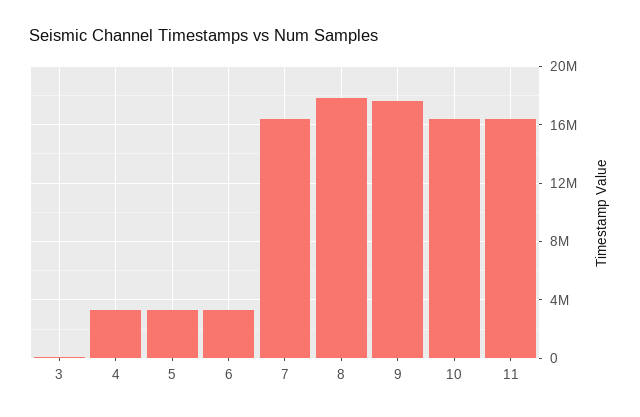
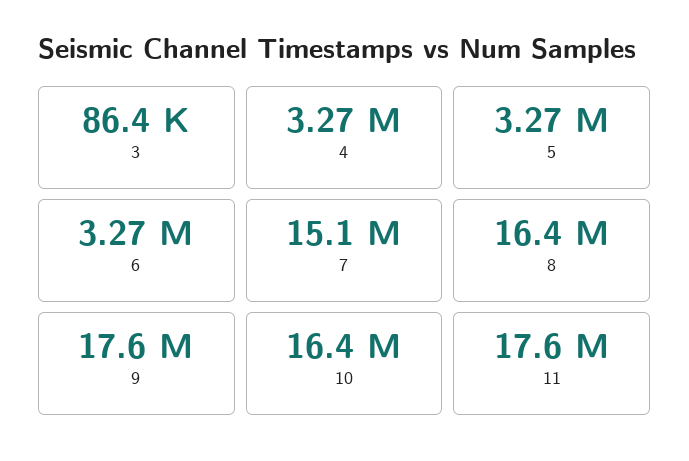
  {
    "3": 86400,
    "4": 3270000,
    "5": 3270000,
    "6": 3270000,
-   "7": 16500000,
+   "7": 15100000,
-   "8": 18000000,
+   "8": 16400000,
    "9": 17600000,
    "10": 16400000,
-   "11": 16500000
+   "11": 17600000
  }

